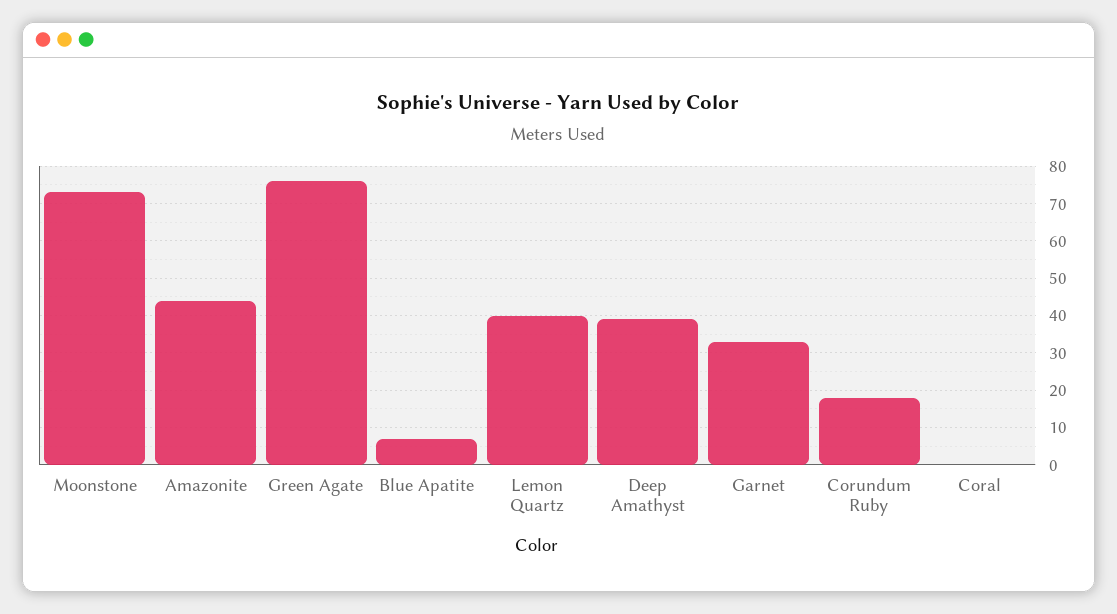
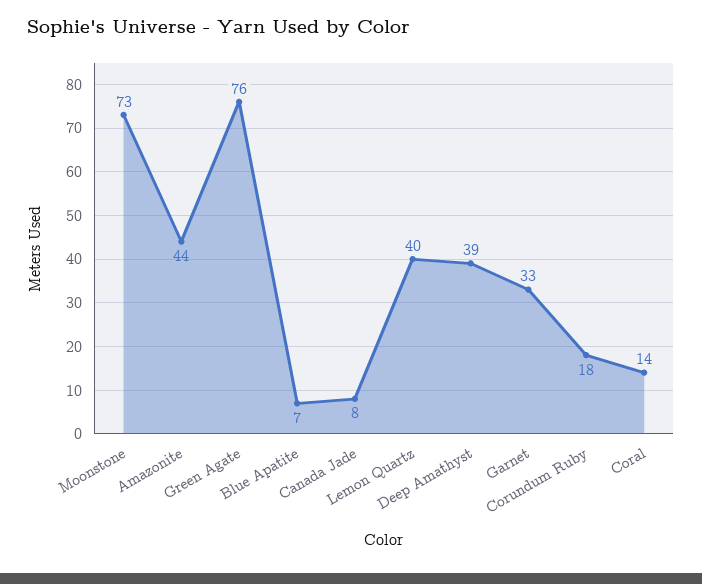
  {
    "Moonstone": 73,
    "Amazonite": 44,
    "Green Agate": 76,
    "Blue Apatite": 7,
    "Lemon Quartz": 40,
    "Deep Amathyst": 39,
    "Garnet": 33,
    "Corundum Ruby": 18,
-   "Coral": 0
+   "Coral": 14,
+   "Canada Jade": 8
  }

